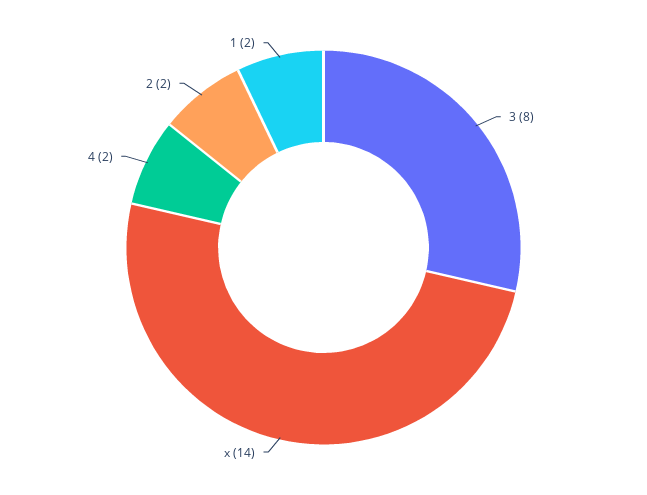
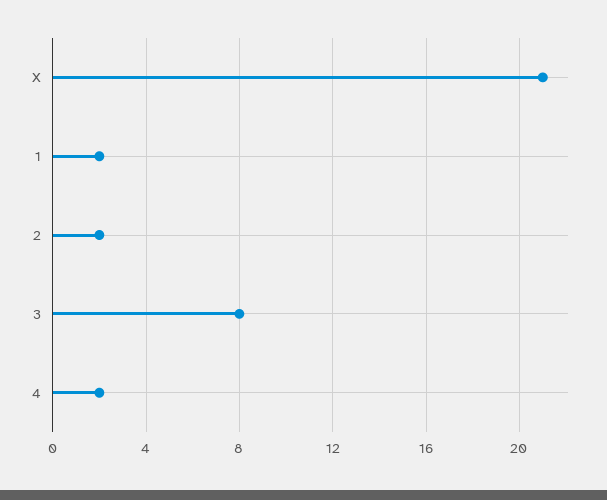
  {
    "3": 8,
-   "x": 14,
+   "x": 21,
    "4": 2,
    "2": 2,
    "1": 2
  }

